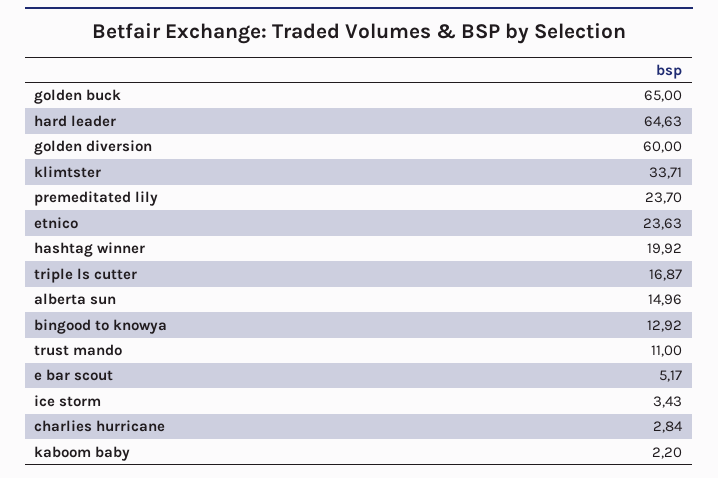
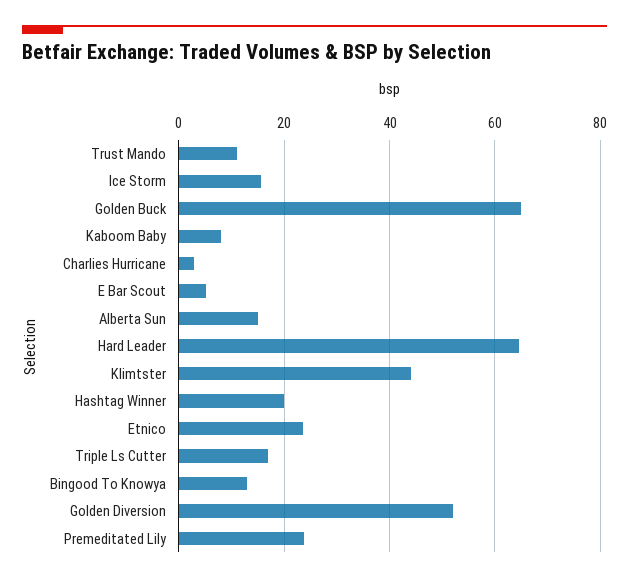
  {
    "golden buck": 65,
    "hard leader": 64.63,
-   "golden diversion": 60,
+   "golden diversion": 52,
-   "klimtster": 33.71,
+   "klimtster": 44,
    "premeditated lily": 23.7,
    "etnico": 23.63,
    "hashtag winner": 19.92,
    "triple ls cutter": 16.87,
    "alberta sun": 14.96,
    "bingood to knowya": 12.92,
    "trust mando": 11,
    "e bar scout": 5.17,
-   "ice storm": 3.43,
+   "ice storm": 16,
    "charlies hurricane": 2.84,
-   "kaboom baby": 2.2
+   "kaboom baby": 8
  }

